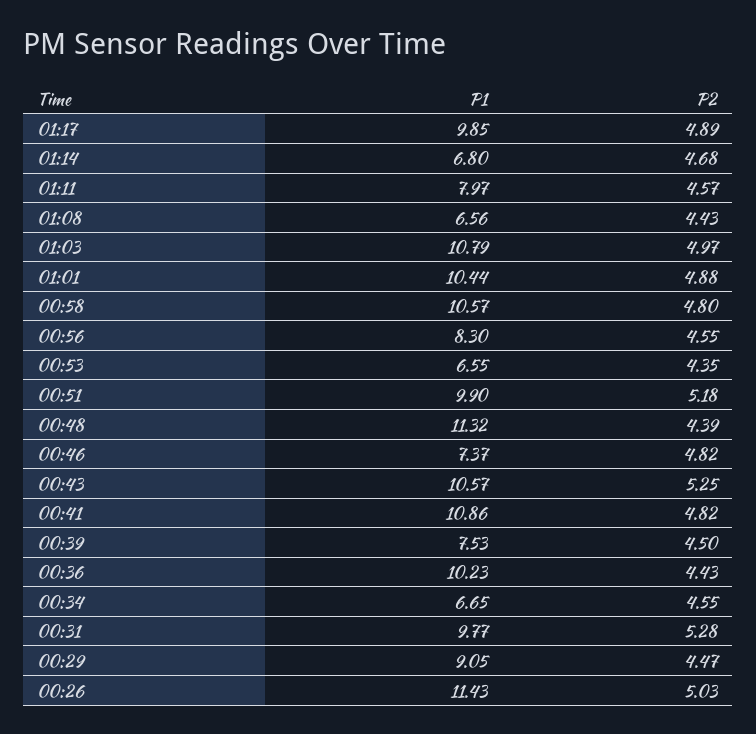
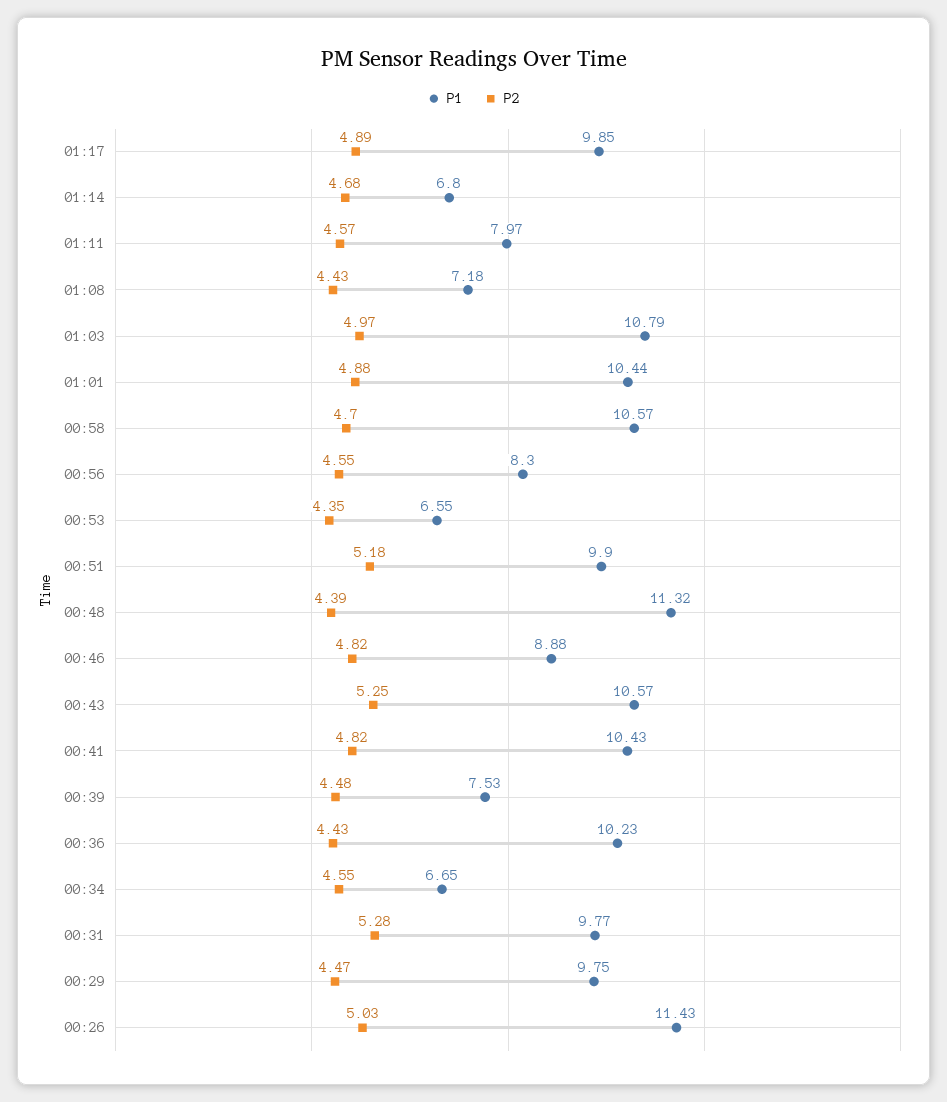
  {
    "P1": {
      "01:17": 9.85,
      "01:14": 6.8,
      "01:11": 7.97,
-     "01:08": 6.56,
+     "01:08": 7.18,
      "01:03": 10.79,
      "01:01": 10.44,
      "00:58": 10.57,
      "00:56": 8.3,
      "00:53": 6.55,
      "00:51": 9.9,
      "00:48": 11.32,
-     "00:46": 7.37,
+     "00:46": 8.88,
      "00:43": 10.57,
-     "00:41": 10.86,
+     "00:41": 10.43,
      "00:39": 7.53,
      "00:36": 10.23,
      "00:34": 6.65,
      "00:31": 9.77,
-     "00:29": 9.05,
+     "00:29": 9.75,
      "00:26": 11.43
    },
    "P2": {
      "01:17": 4.89,
      "01:14": 4.68,
      "01:11": 4.57,
      "01:08": 4.43,
      "01:03": 4.97,
      "01:01": 4.88,
-     "00:58": 4.8,
+     "00:58": 4.7,
      "00:56": 4.55,
      "00:53": 4.35,
      "00:51": 5.18,
      "00:48": 4.39,
      "00:46": 4.82,
      "00:43": 5.25,
      "00:41": 4.82,
-     "00:39": 4.5,
+     "00:39": 4.48,
      "00:36": 4.43,
      "00:34": 4.55,
      "00:31": 5.28,
      "00:29": 4.47,
      "00:26": 5.03
    }
  }

